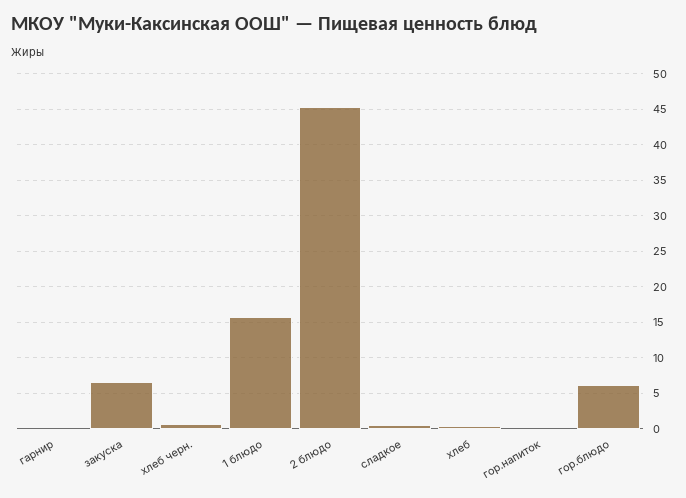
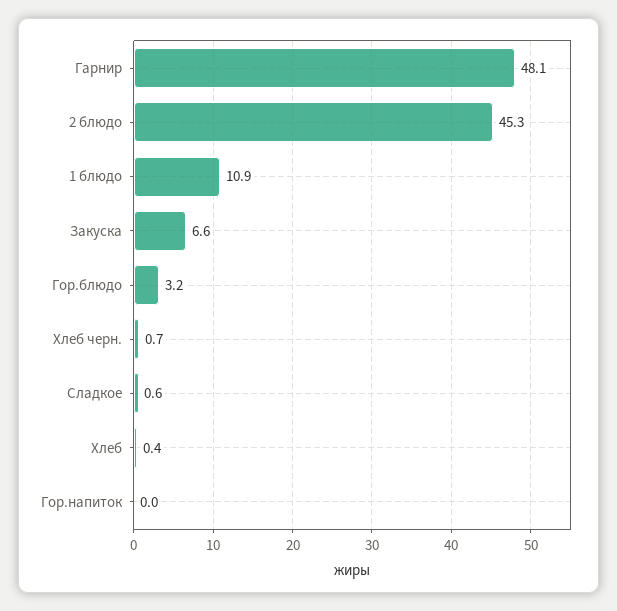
  {
-   "гарнир": 0,
+   "гарнир": 48.1,
    "закуска": 6.6,
    "хлеб черн.": 0.7,
-   "1 блюдо": 16,
+   "1 блюдо": 10.9,
    "2 блюдо": 45.3,
    "сладкое": 0.6,
    "хлеб": 0.4,
    "гор.напиток": 0,
-   "гор.блюдо": 6
+   "гор.блюдо": 3.2
  }

